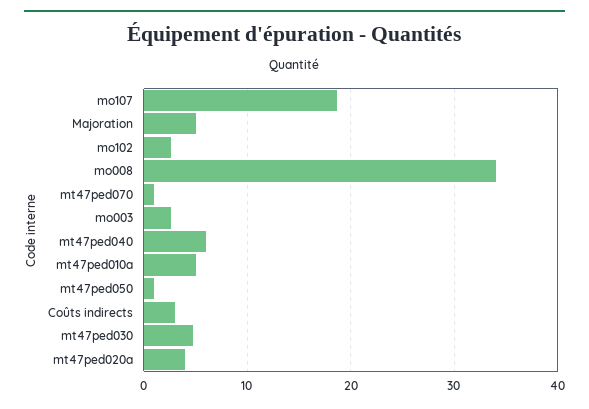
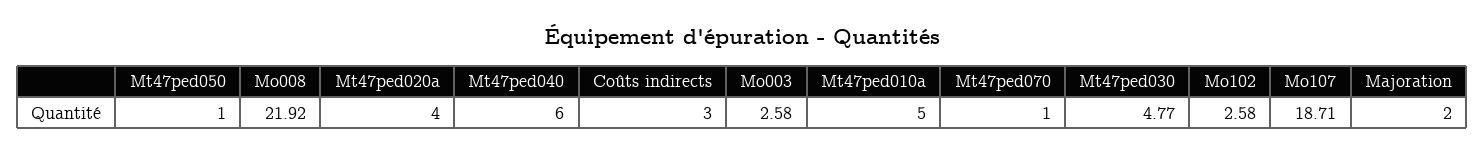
  {
    "mo107": 18.71,
-   "Majoration": 5,
+   "Majoration": 2,
    "mo102": 2.58,
-   "mo008": 34,
+   "mo008": 21.92,
    "mt47ped070": 1,
    "mo003": 2.58,
    "mt47ped040": 6,
    "mt47ped010a": 5,
    "mt47ped050": 1,
    "Coûts indirects": 3,
    "mt47ped030": 4.77,
    "mt47ped020a": 4
  }

